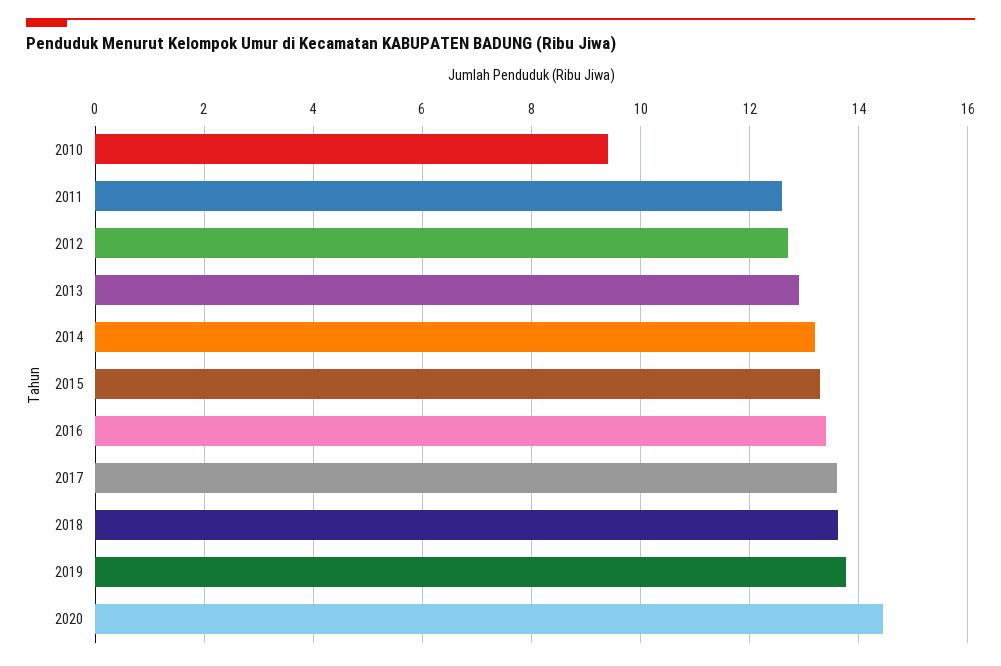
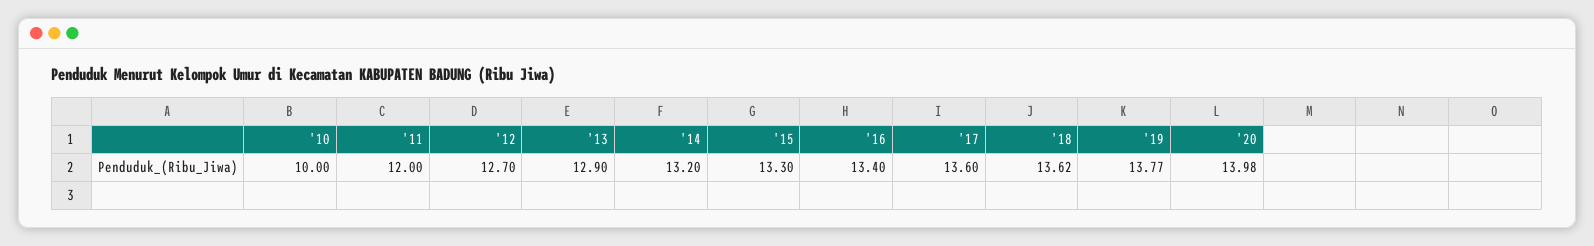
  {
-   "2010": 9.4,
+   "2010": 10,
-   "2011": 12.6,
+   "2011": 12,
    "2012": 12.7,
    "2013": 12.9,
    "2014": 13.2,
    "2015": 13.3,
    "2016": 13.4,
    "2017": 13.6,
    "2018": 13.62,
    "2019": 13.77,
-   "2020": 14.4
+   "2020": 13.98
  }

